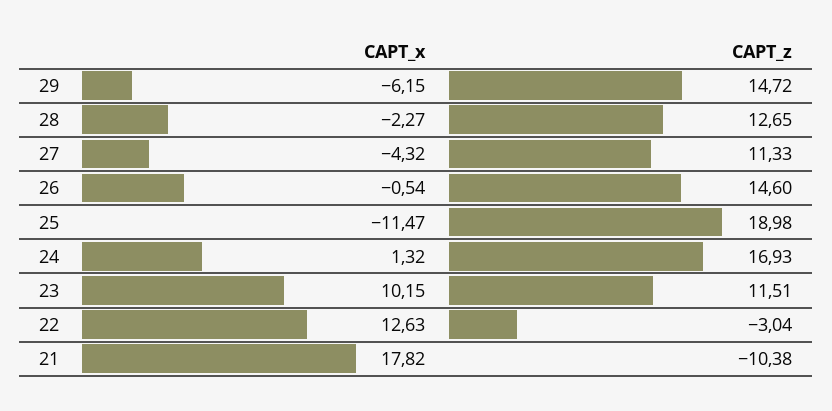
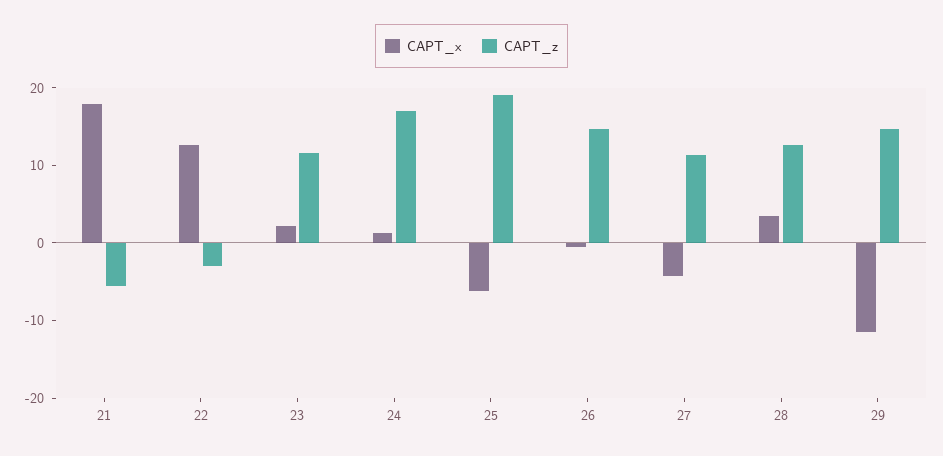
  {
    "CAPT_x": {
-     "29": -6.15,
+     "29": -12,
-     "28": -2.27,
+     "28": 4,
      "27": -4.32,
      "26": -0.54,
-     "25": -11.47,
+     "25": -6,
      "24": 1.32,
-     "23": 10.15,
+     "23": 2,
      "22": 12.63,
      "21": 17.82
    },
    "CAPT_z": {
      "29": 14.72,
      "28": 12.65,
      "27": 11.33,
      "26": 14.6,
      "25": 18.98,
      "24": 16.93,
      "23": 11.51,
      "22": -3.04,
-     "21": -10.38
+     "21": -6
    }
  }

